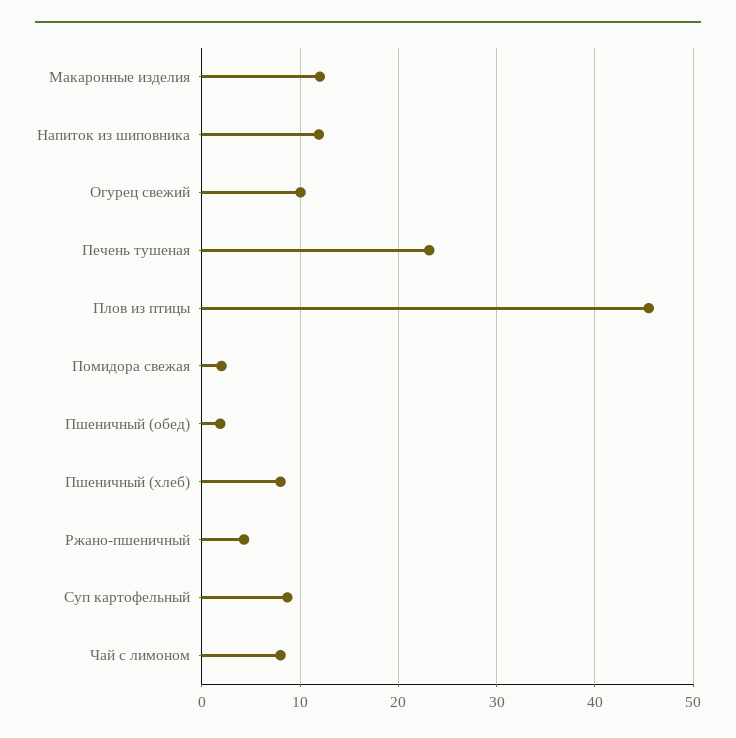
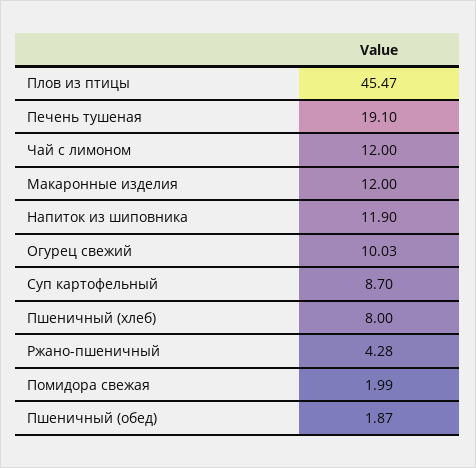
  {
    "Макаронные изделия": 12,
    "Напиток из шиповника": 11.9,
    "Огурец свежий": 10.03,
-   "Печень тушеная": 23,
+   "Печень тушеная": 19.1,
    "Плов из птицы": 45.47,
    "Помидора свежая": 1.99,
    "Пшеничный (обед)": 1.87,
    "Пшеничный (хлеб)": 8,
    "Ржано-пшеничный": 4.28,
    "Суп картофельный": 8.7,
-   "Чай с лимоном": 8
+   "Чай с лимоном": 12
  }

